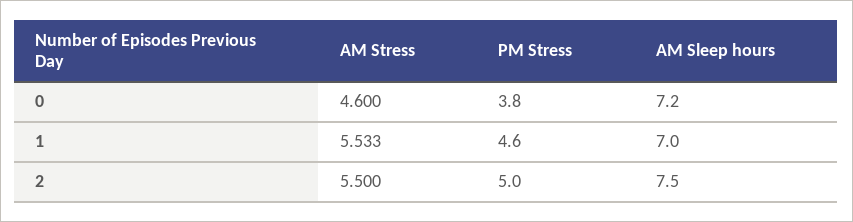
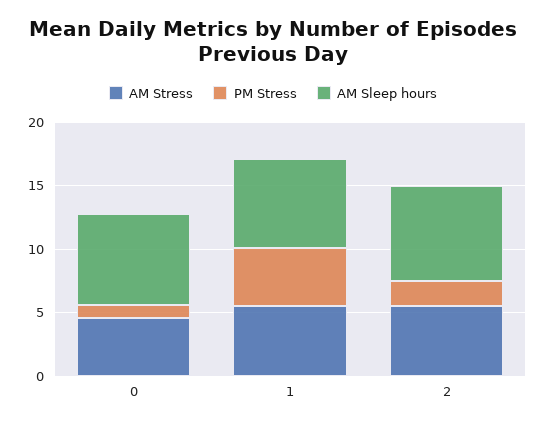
  {
    "AM Stress": {
      "0": 4.6,
      "1": 5.533,
      "2": 5.5
    },
    "PM Stress": {
-     "0": 3.8,
+     "0": 1,
      "1": 4.6,
-     "2": 5
+     "2": 2
    },
    "AM Sleep hours": {
      "0": 7.2,
      "1": 7,
      "2": 7.5
    }
  }

